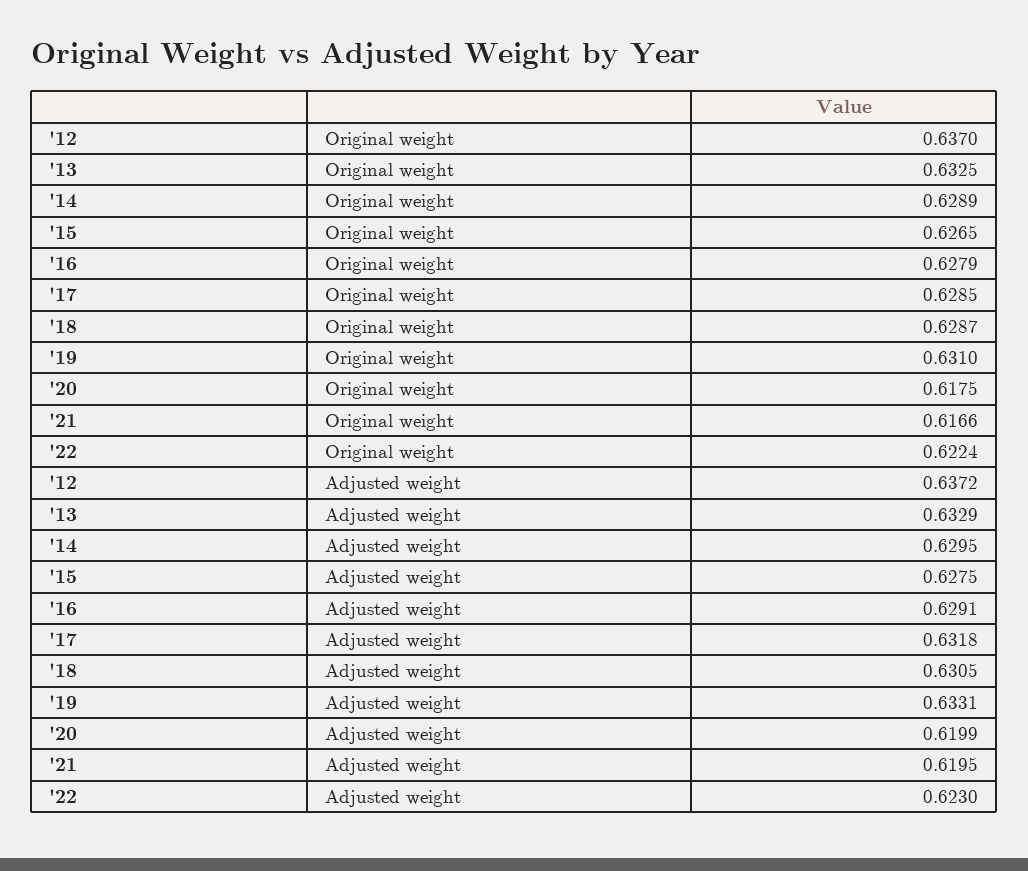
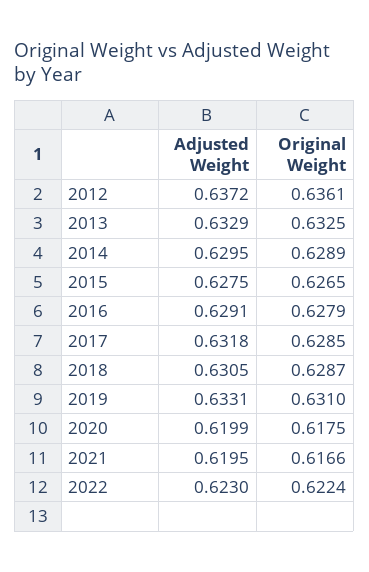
  {
    "'12": {
-     "Original weight": 0.637,
+     "Original weight": 0.6361,
      "Adjusted weight": 0.6372
    },
    "'13": {
      "Original weight": 0.6325,
      "Adjusted weight": 0.6329
    },
    "'14": {
      "Original weight": 0.6289,
      "Adjusted weight": 0.6295
    },
    "'15": {
      "Original weight": 0.6265,
      "Adjusted weight": 0.6275
    },
    "'16": {
      "Original weight": 0.6279,
      "Adjusted weight": 0.6291
    },
    "'17": {
      "Original weight": 0.6285,
      "Adjusted weight": 0.6318
    },
    "'18": {
      "Original weight": 0.6287,
      "Adjusted weight": 0.6305
    },
    "'19": {
      "Original weight": 0.631,
      "Adjusted weight": 0.6331
    },
    "'20": {
      "Original weight": 0.6175,
      "Adjusted weight": 0.6199
    },
    "'21": {
      "Original weight": 0.6166,
      "Adjusted weight": 0.6195
    },
    "'22": {
      "Original weight": 0.6224,
      "Adjusted weight": 0.623
    }
  }

